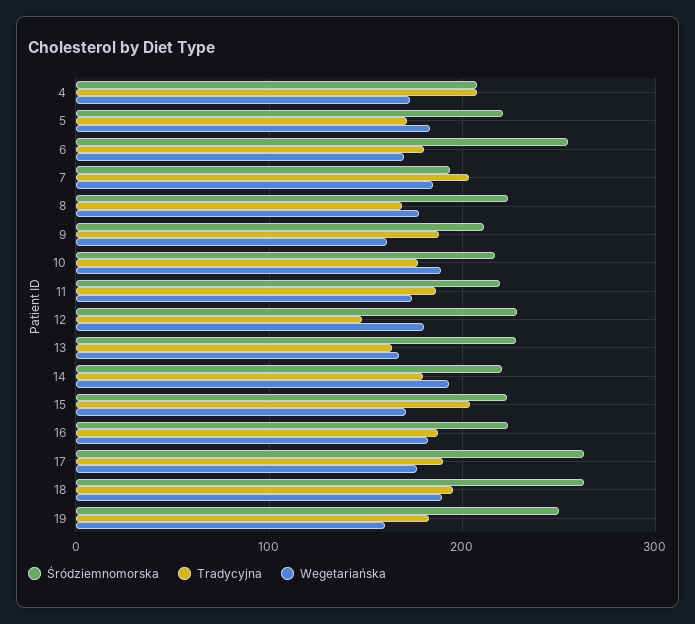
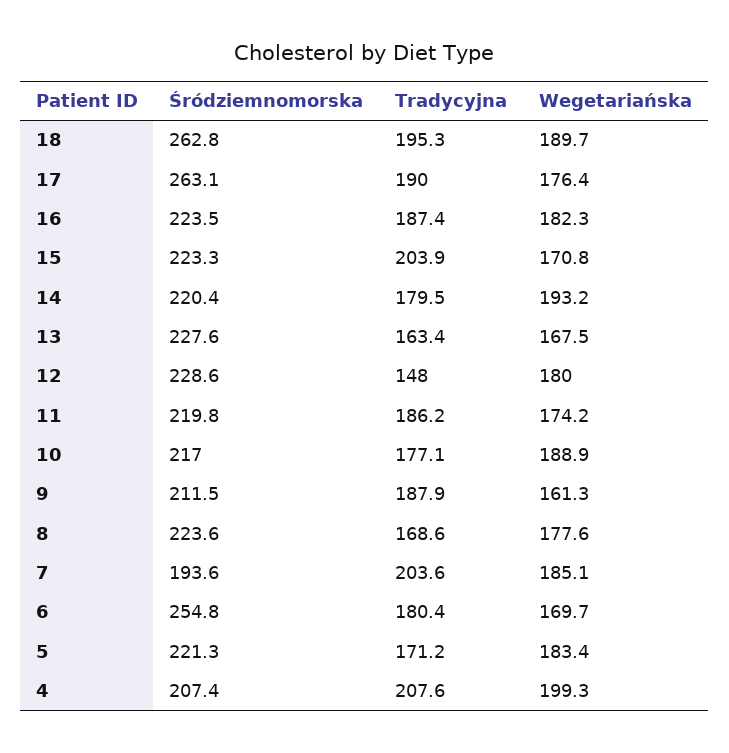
  {
    "Śródziemnomorska": {
      "4": 207.4,
      "5": 221.3,
      "6": 254.8,
      "7": 193.6,
      "8": 223.6,
      "9": 211.5,
      "10": 217,
      "11": 219.8,
      "12": 228.6,
      "13": 227.6,
      "14": 220.4,
      "15": 223.3,
      "16": 223.5,
      "17": 263.1,
-     "18": 262.8,
+     "18": 262.8
-     "19": 250
    },
    "Tradycyjna": {
      "4": 207.6,
      "5": 171.2,
      "6": 180.4,
      "7": 203.6,
      "8": 168.6,
      "9": 187.9,
      "10": 177.1,
      "11": 186.2,
      "12": 148,
      "13": 163.4,
      "14": 179.5,
      "15": 203.9,
      "16": 187.4,
      "17": 190,
-     "18": 195.3,
+     "18": 195.3
-     "19": 180
    },
    "Wegetariańska": {
-     "4": 170,
+     "4": 199.3,
      "5": 183.4,
      "6": 169.7,
      "7": 185.1,
      "8": 177.6,
      "9": 161.3,
      "10": 188.9,
      "11": 174.2,
      "12": 180,
      "13": 167.5,
      "14": 193.2,
      "15": 170.8,
      "16": 182.3,
      "17": 176.4,
-     "18": 189.7,
+     "18": 189.7
-     "19": 160
    }
  }

